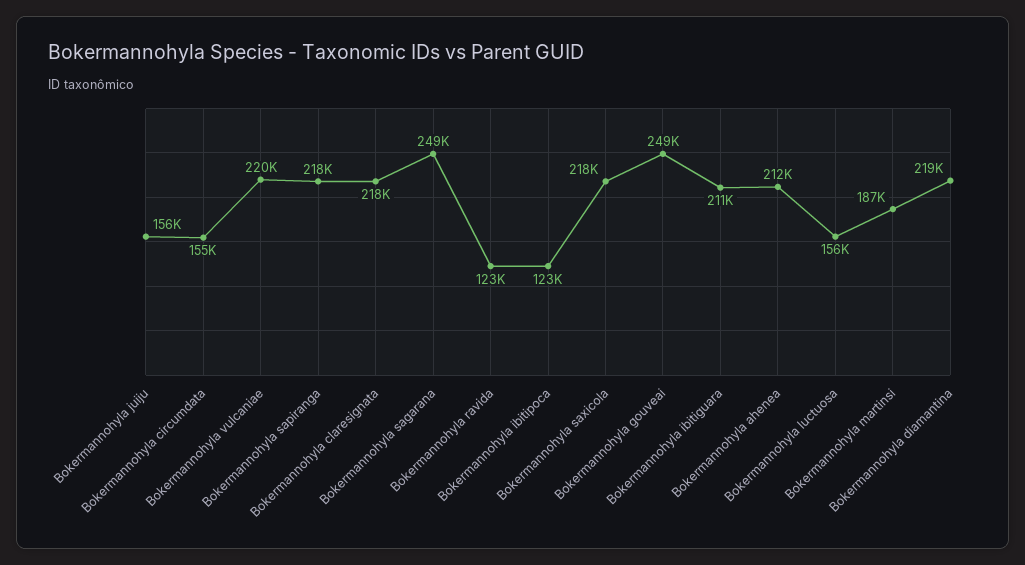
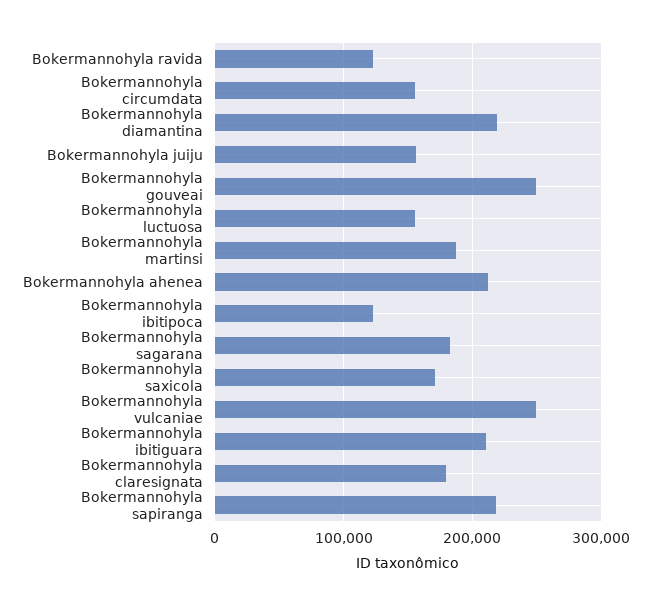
  {
    "Bokermannohyla juiju": 156000,
    "Bokermannohyla circumdata": 155000,
-   "Bokermannohyla vulcaniae": 220000,
+   "Bokermannohyla vulcaniae": 250000,
    "Bokermannohyla sapiranga": 218000,
-   "Bokermannohyla claresignata": 218000,
+   "Bokermannohyla claresignata": 180000,
-   "Bokermannohyla sagarana": 249000,
+   "Bokermannohyla sagarana": 180000,
    "Bokermannohyla ravida": 123000,
    "Bokermannohyla ibitipoca": 123000,
-   "Bokermannohyla saxicola": 218000,
+   "Bokermannohyla saxicola": 170000,
    "Bokermannohyla gouveai": 249000,
    "Bokermannohyla ibitiguara": 211000,
    "Bokermannohyla ahenea": 212000,
    "Bokermannohyla luctuosa": 156000,
    "Bokermannohyla martinsi": 187000,
    "Bokermannohyla diamantina": 219000
  }

